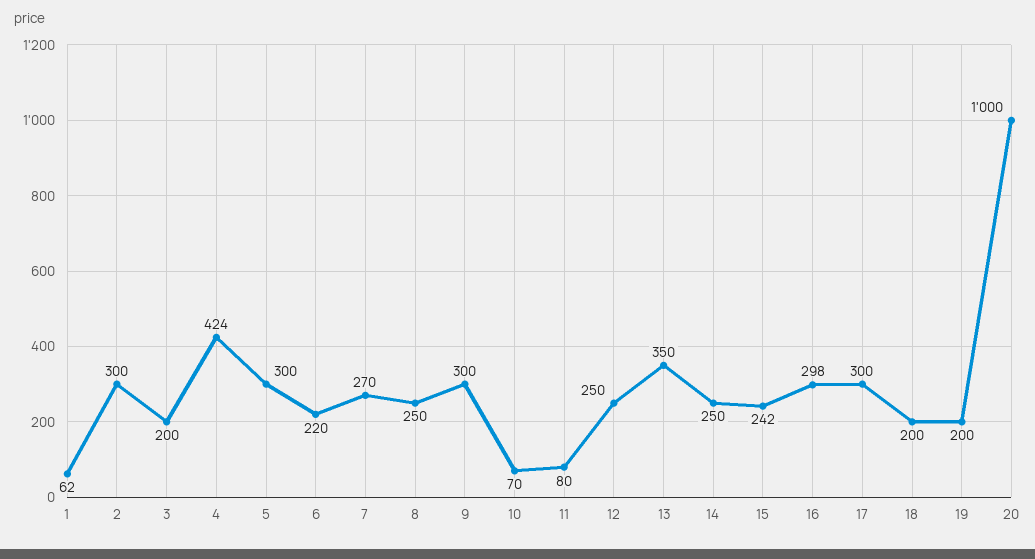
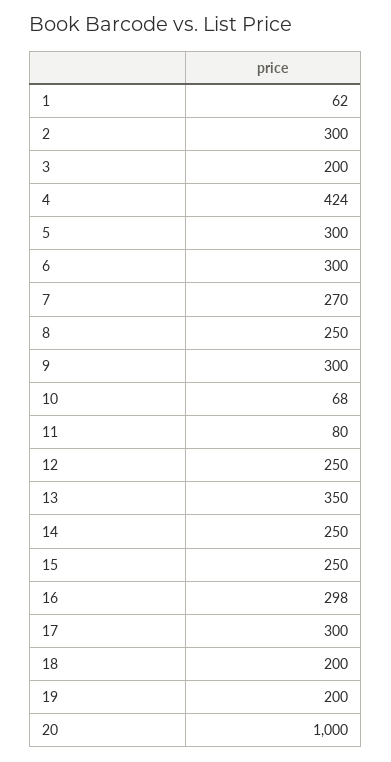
  {
    "1": 62,
    "2": 300,
    "3": 200,
    "4": 424,
    "5": 300,
-   "6": 220,
+   "6": 300,
    "7": 270,
    "8": 250,
    "9": 300,
-   "10": 70,
+   "10": 68,
    "11": 80,
    "12": 250,
    "13": 350,
    "14": 250,
-   "15": 242,
+   "15": 250,
    "16": 298,
    "17": 300,
    "18": 200,
    "19": 200,
    "20": 1000
  }

